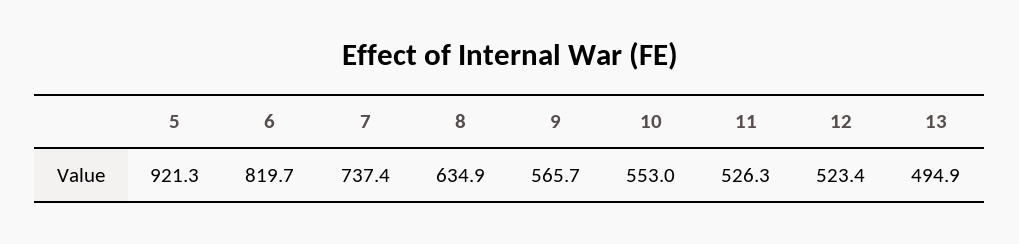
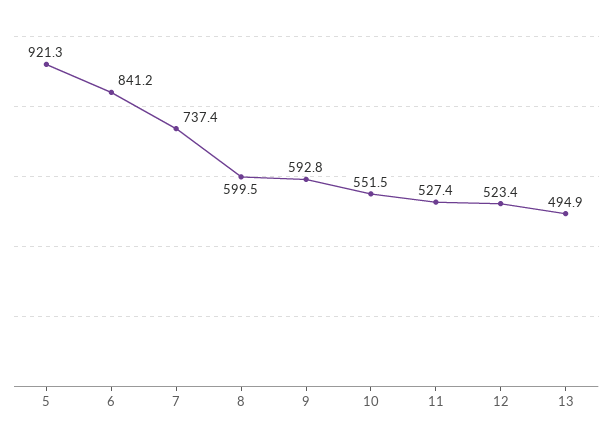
  {
    "5": 921.3,
-   "6": 819.7,
+   "6": 841.2,
    "7": 737.4,
-   "8": 634.9,
+   "8": 599.5,
-   "9": 565.7,
+   "9": 592.8,
-   "10": 553,
+   "10": 551.5,
-   "11": 526.3,
+   "11": 527.4,
    "12": 523.4,
    "13": 494.9
  }

